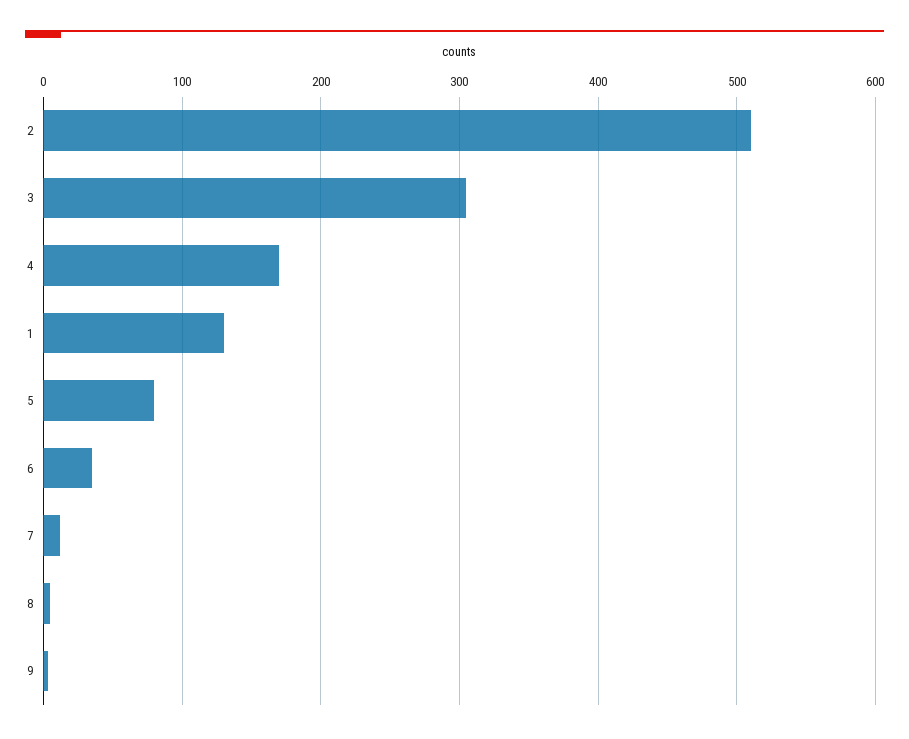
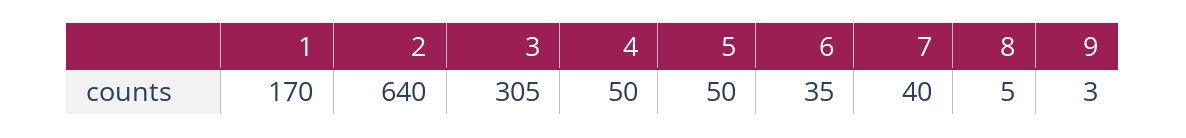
  {
-   "2": 510,
+   "2": 640,
    "3": 305,
-   "4": 170,
+   "4": 50,
-   "1": 130,
+   "1": 170,
-   "5": 80,
+   "5": 50,
    "6": 35,
-   "7": 10,
+   "7": 40,
    "8": 5,
    "9": 3
  }

